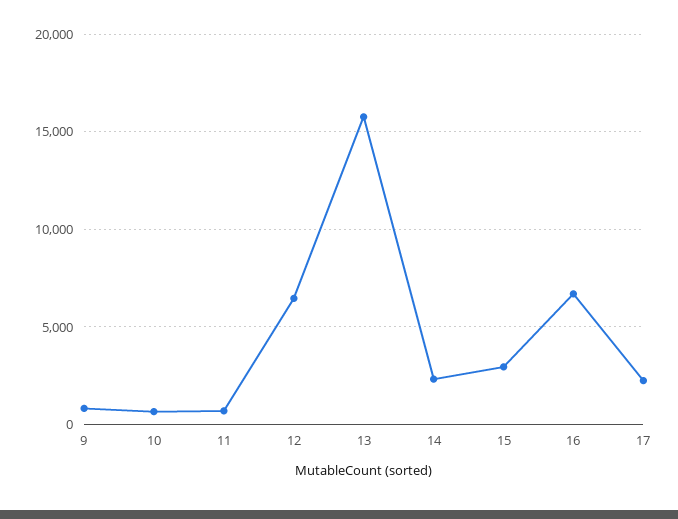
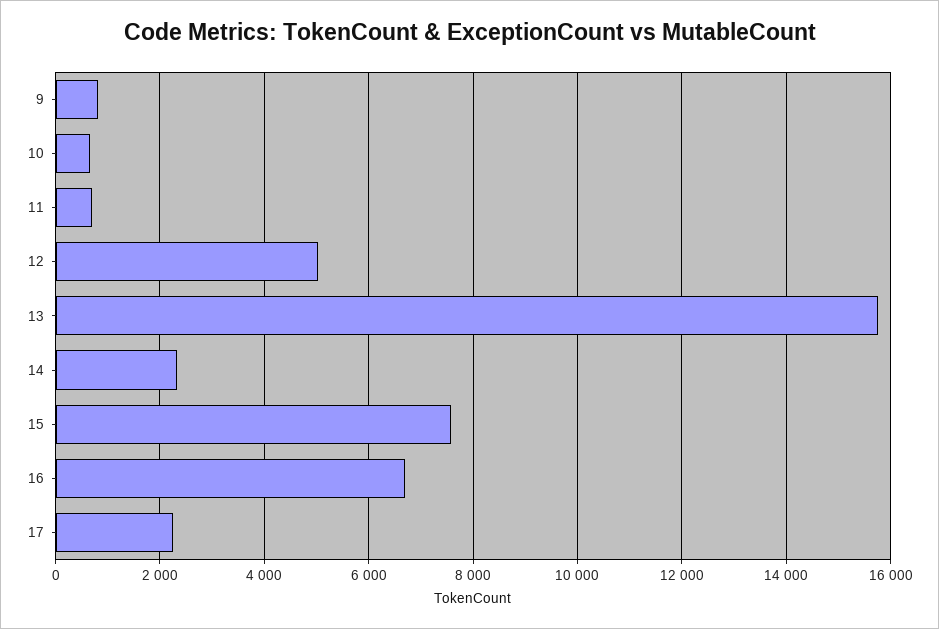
  {
    "9": 800,
    "10": 600,
    "11": 600,
-   "12": 6500,
+   "12": 5000,
    "13": 15800,
    "14": 2400,
-   "15": 3000,
+   "15": 7600,
    "16": 6600,
    "17": 2200
  }

